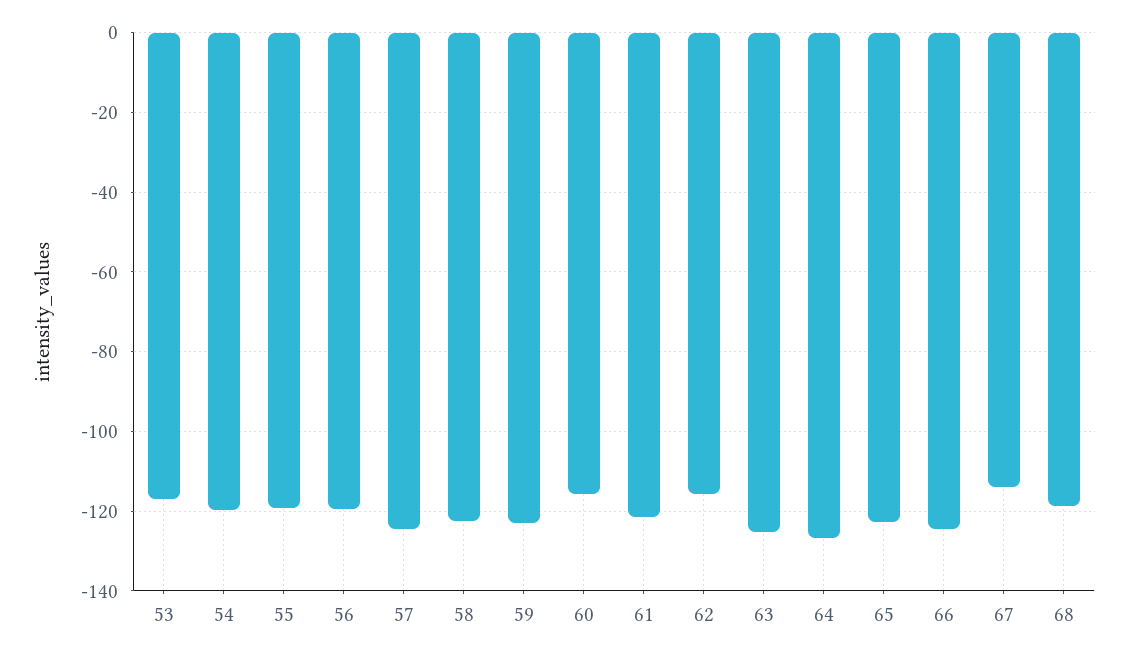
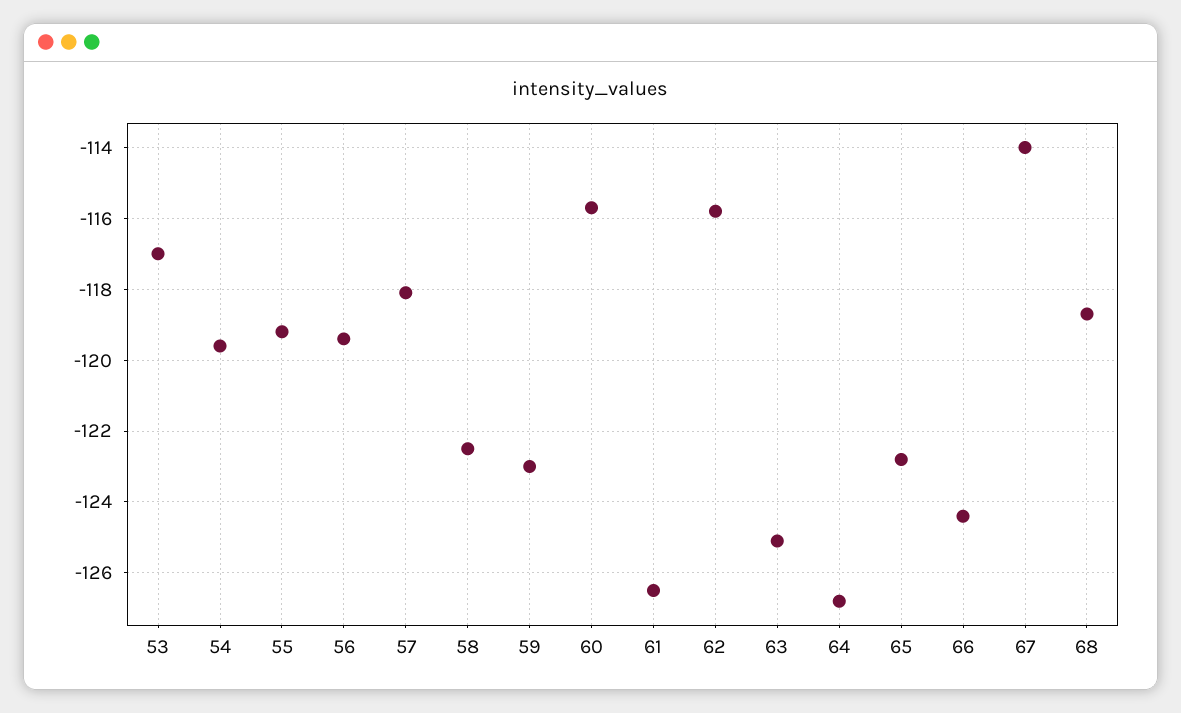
  {
    "53": -117,
    "54": -119.5,
    "55": -119,
    "56": -119.5,
-   "57": -124,
+   "57": -118,
    "58": -122.5,
    "59": -123,
    "60": -115.5,
-   "61": -122,
+   "61": -126.5,
    "62": -116,
    "63": -125,
    "64": -127,
    "65": -123,
    "66": -124.5,
    "67": -114,
    "68": -118.5
  }

